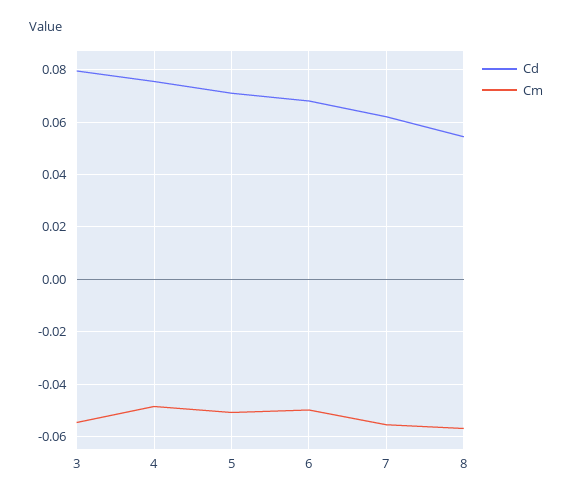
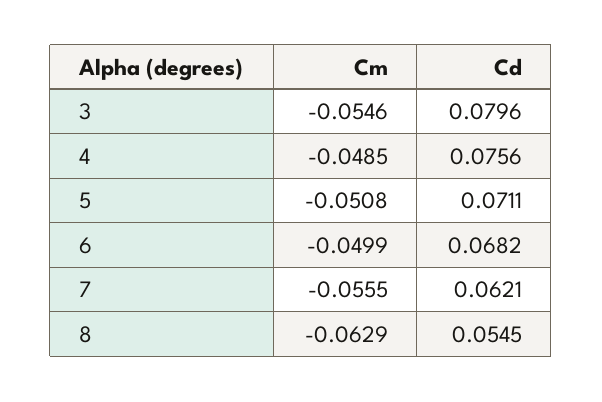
  {
    "Cd": {
      "3": 0.0796,
      "4": 0.0756,
      "5": 0.0711,
      "6": 0.0682,
      "7": 0.0621,
      "8": 0.0545
    },
    "Cm": {
      "3": -0.0546,
      "4": -0.0485,
      "5": -0.0508,
      "6": -0.0499,
      "7": -0.0555,
-     "8": -0.0575
+     "8": -0.0629
    }
  }

